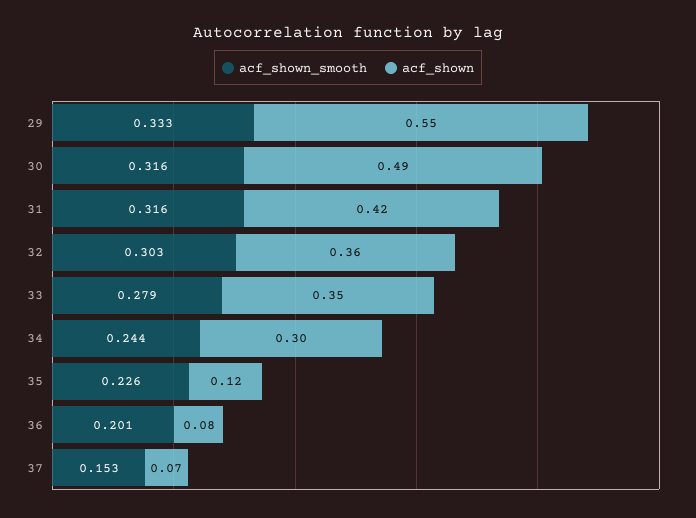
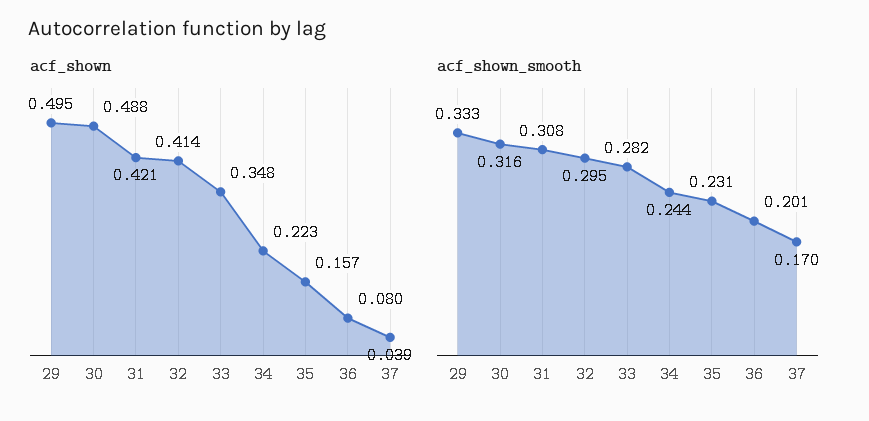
  {
    "acf_shown_smooth": {
      "29": 0.333,
      "30": 0.316,
-     "31": 0.316,
+     "31": 0.308,
-     "32": 0.303,
+     "32": 0.295,
-     "33": 0.279,
+     "33": 0.282,
      "34": 0.244,
-     "35": 0.226,
+     "35": 0.231,
      "36": 0.201,
-     "37": 0.153
+     "37": 0.17
    },
    "acf_shown": {
-     "29": 0.55,
+     "29": 0.495,
      "30": 0.488,
      "31": 0.421,
-     "32": 0.36,
+     "32": 0.414,
      "33": 0.348,
-     "34": 0.3,
+     "34": 0.223,
-     "35": 0.12,
+     "35": 0.157,
      "36": 0.08,
-     "37": 0.07
+     "37": 0.039
    }
  }

